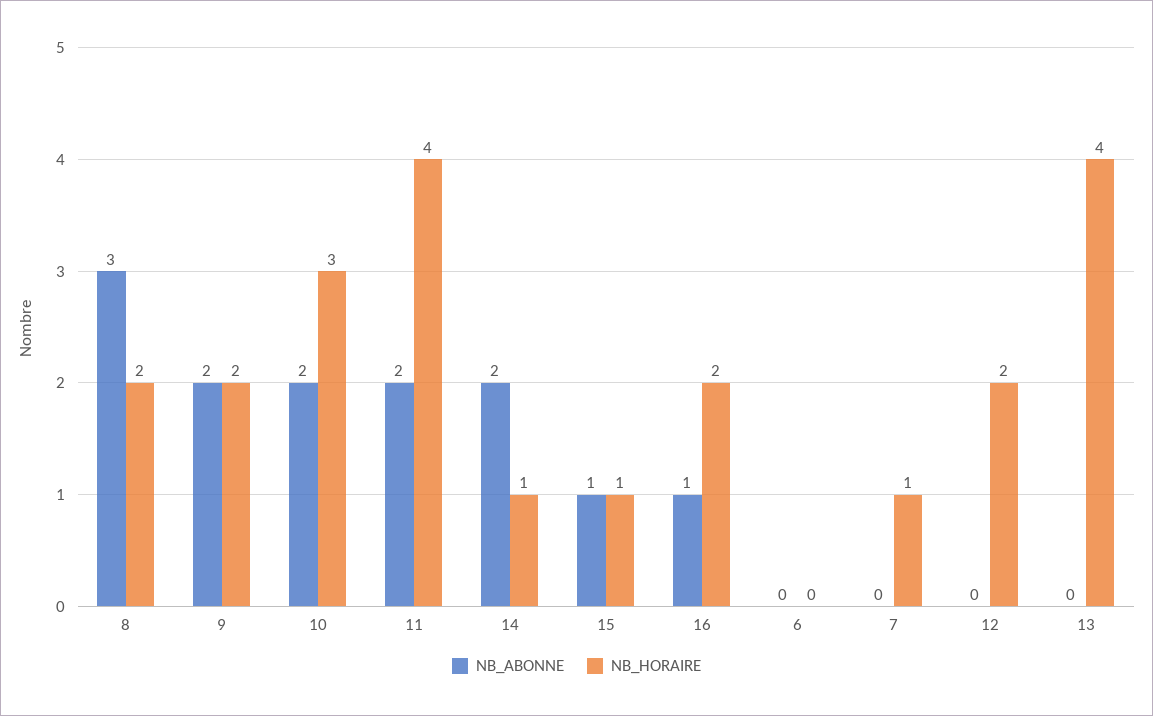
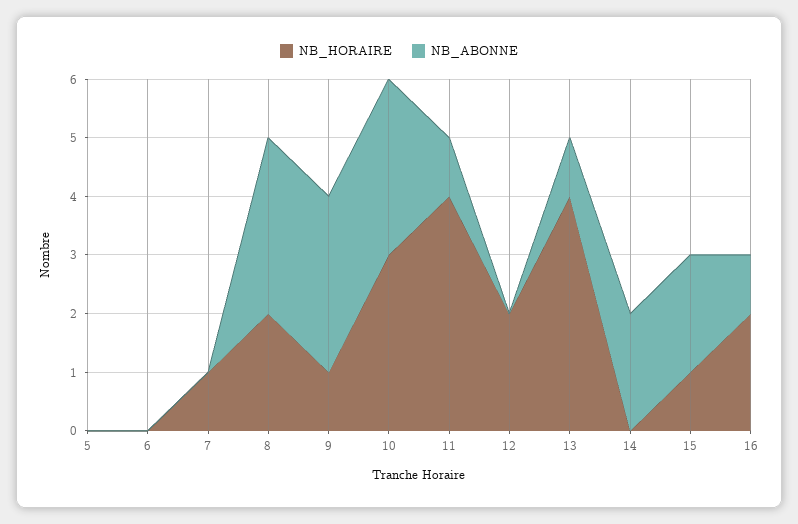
  {
    "NB_ABONNE": {
      "8": 3,
-     "9": 2,
+     "9": 3,
-     "10": 2,
+     "10": 3,
-     "11": 2,
+     "11": 1,
      "14": 2,
-     "15": 1,
+     "15": 2,
      "16": 1,
      "6": 0,
      "7": 0,
      "12": 0,
-     "13": 0
+     "13": 1,
+     "5": 0
    },
    "NB_HORAIRE": {
      "8": 2,
-     "9": 2,
+     "9": 1,
      "10": 3,
      "11": 4,
-     "14": 1,
+     "14": 0,
      "15": 1,
      "16": 2,
      "6": 0,
      "7": 1,
      "12": 2,
-     "13": 4
+     "13": 4,
+     "5": 0
    }
  }

